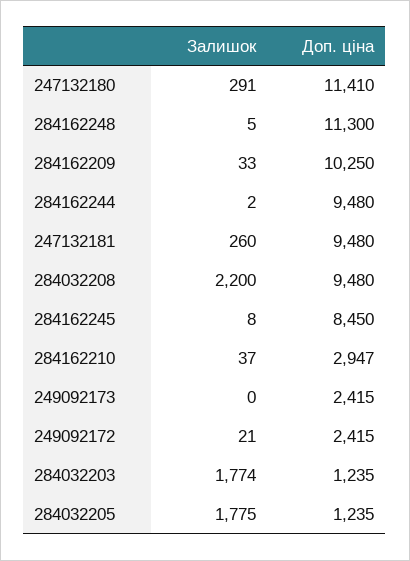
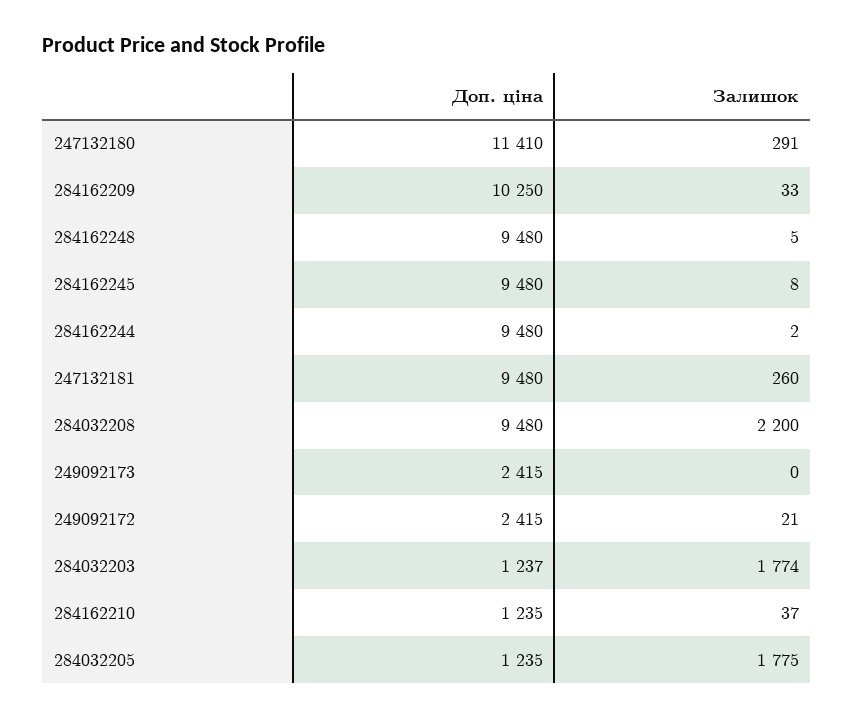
  {
    "Залишок": {
      "247132180": 291,
      "284162248": 5,
      "284162209": 33,
      "284162244": 2,
      "247132181": 260,
      "284032208": 2200,
      "284162245": 8,
      "284162210": 37,
      "249092173": 0,
      "249092172": 21,
      "284032203": 1774,
      "284032205": 1775
    },
    "Доп. ціна": {
      "247132180": 11410,
-     "284162248": 11300,
+     "284162248": 9480,
      "284162209": 10250,
      "284162244": 9480,
      "247132181": 9480,
      "284032208": 9480,
-     "284162245": 8450,
+     "284162245": 9480,
-     "284162210": 2947,
+     "284162210": 1235,
      "249092173": 2415,
      "249092172": 2415,
-     "284032203": 1235,
+     "284032203": 1237,
      "284032205": 1235
    }
  }

